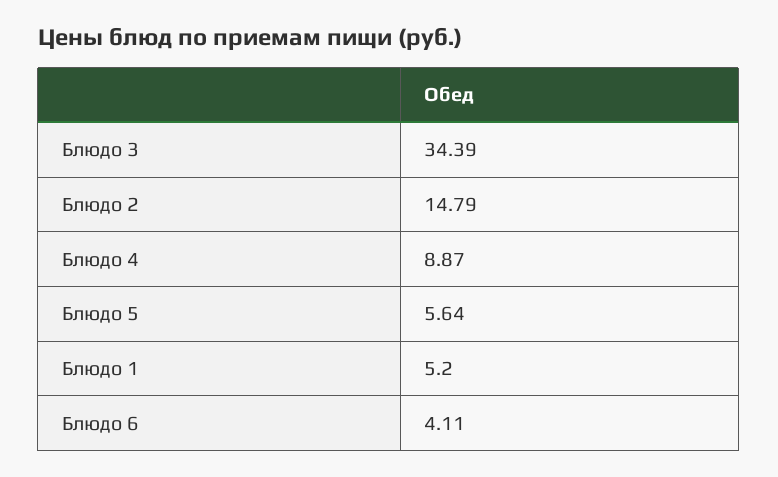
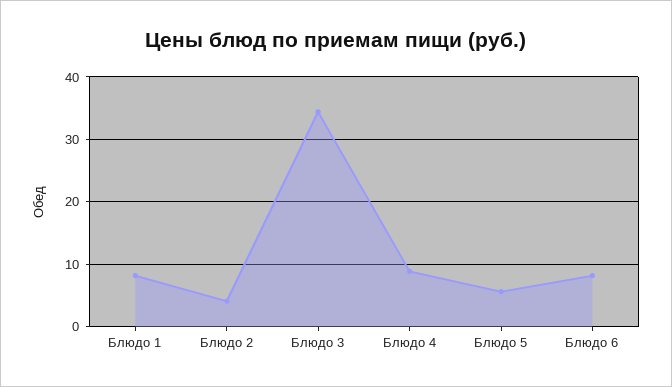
  {
    "Блюдо 3": 34.39,
-   "Блюдо 2": 14.79,
+   "Блюдо 2": 4,
    "Блюдо 4": 8.87,
    "Блюдо 5": 5.64,
-   "Блюдо 1": 5.2,
+   "Блюдо 1": 8,
-   "Блюдо 6": 4.11
+   "Блюдо 6": 8
  }

